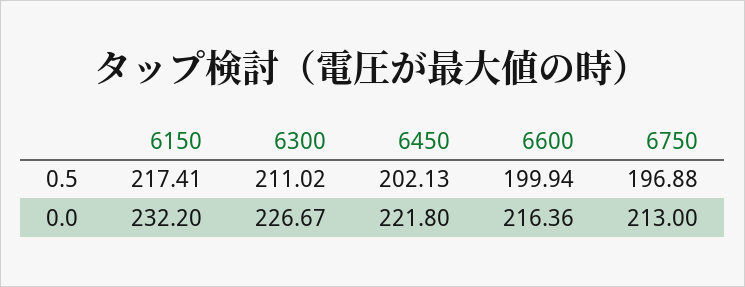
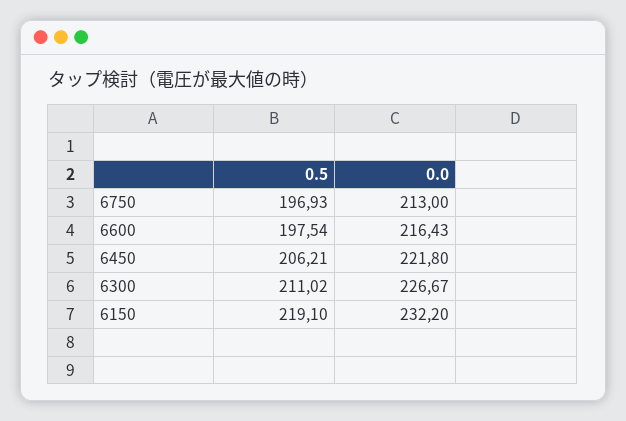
  {
    "6150": {
-     "0.5": 217.41,
+     "0.5": 219.1,
      "0.0": 232.2
    },
    "6300": {
      "0.5": 211.02,
      "0.0": 226.67
    },
    "6450": {
-     "0.5": 202.13,
+     "0.5": 206.21,
      "0.0": 221.8
    },
    "6600": {
-     "0.5": 199.94,
+     "0.5": 197.54,
-     "0.0": 216.36
+     "0.0": 216.43
    },
    "6750": {
-     "0.5": 196.88,
+     "0.5": 196.93,
      "0.0": 213
    }
  }

